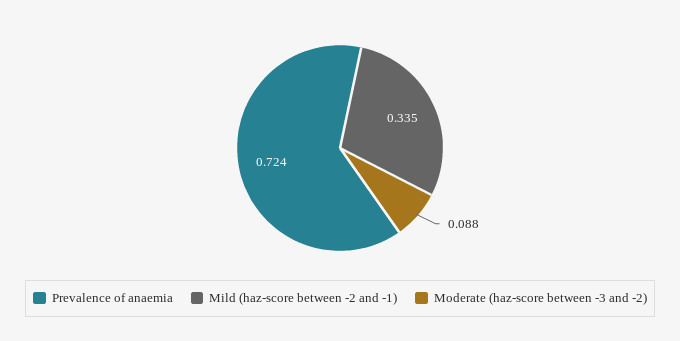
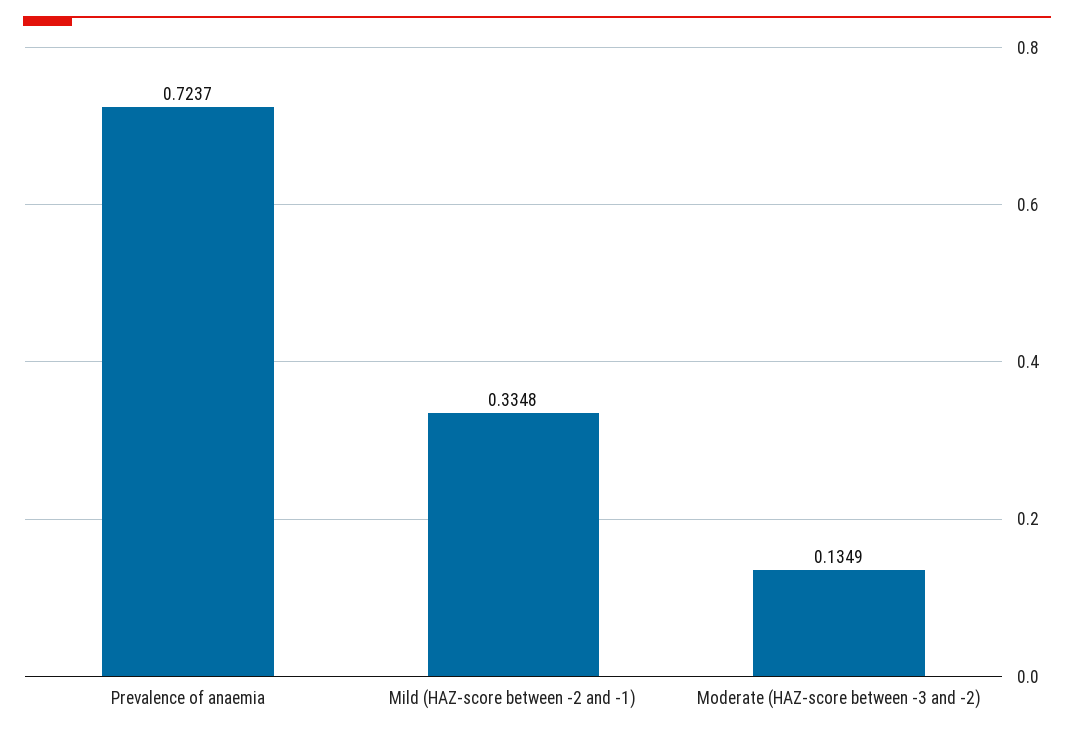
  {
    "Prevalence of anaemia": 0.7237,
    "Mild (haz-score between -2 and -1)": 0.3348,
-   "Moderate (haz-score between -3 and -2)": 0.088
+   "Moderate (haz-score between -3 and -2)": 0.1349
  }

